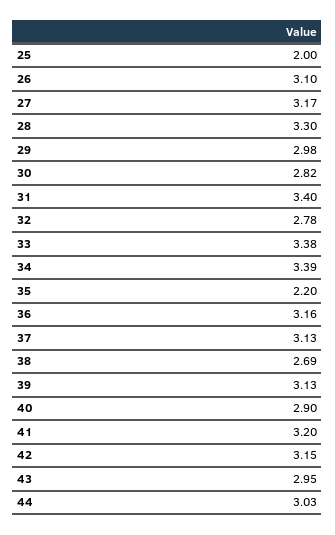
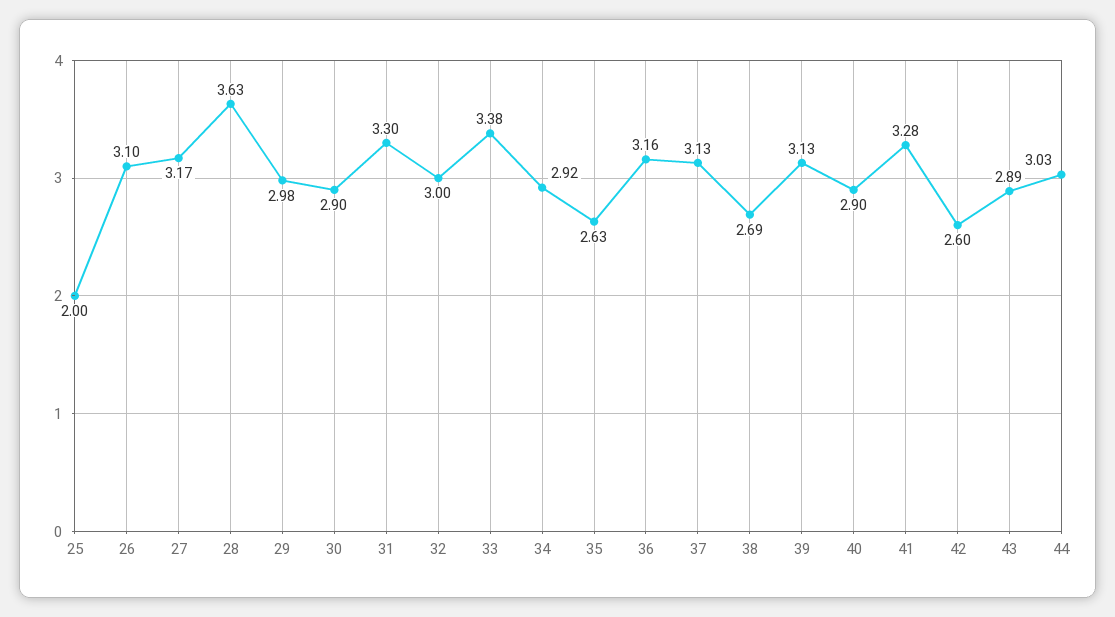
  {
    "25": 2,
    "26": 3.1,
    "27": 3.17,
-   "28": 3.3,
+   "28": 3.63,
    "29": 2.98,
-   "30": 2.82,
+   "30": 2.9,
-   "31": 3.4,
+   "31": 3.3,
-   "32": 2.78,
+   "32": 3,
    "33": 3.38,
-   "34": 3.39,
+   "34": 2.92,
-   "35": 2.2,
+   "35": 2.63,
    "36": 3.16,
    "37": 3.13,
    "38": 2.69,
    "39": 3.13,
    "40": 2.9,
-   "41": 3.2,
+   "41": 3.28,
-   "42": 3.15,
+   "42": 2.6,
-   "43": 2.95,
+   "43": 2.89,
    "44": 3.03
  }

